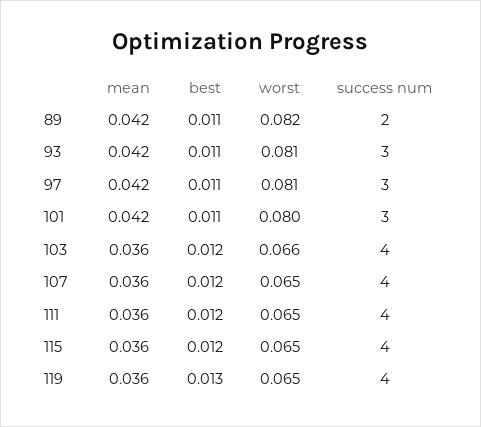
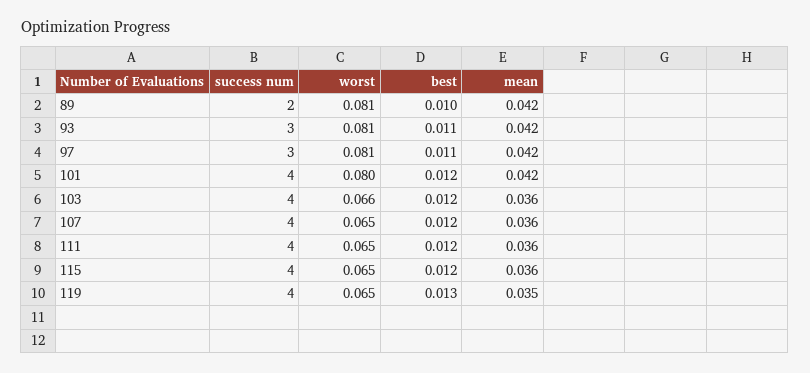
  {
    "mean": {
      "89": 0.042,
      "93": 0.042,
      "97": 0.042,
      "101": 0.042,
      "103": 0.036,
      "107": 0.036,
      "111": 0.036,
      "115": 0.036,
-     "119": 0.036
+     "119": 0.035
    },
    "best": {
-     "89": 0.011,
+     "89": 0.01,
      "93": 0.011,
      "97": 0.011,
-     "101": 0.011,
+     "101": 0.012,
      "103": 0.012,
      "107": 0.012,
      "111": 0.012,
      "115": 0.012,
      "119": 0.013
    },
    "worst": {
-     "89": 0.082,
+     "89": 0.081,
      "93": 0.081,
      "97": 0.081,
      "101": 0.08,
      "103": 0.066,
      "107": 0.065,
      "111": 0.065,
      "115": 0.065,
      "119": 0.065
    },
    "success num": {
      "89": 2,
      "93": 3,
      "97": 3,
-     "101": 3,
+     "101": 4,
      "103": 4,
      "107": 4,
      "111": 4,
      "115": 4,
      "119": 4
    }
  }

